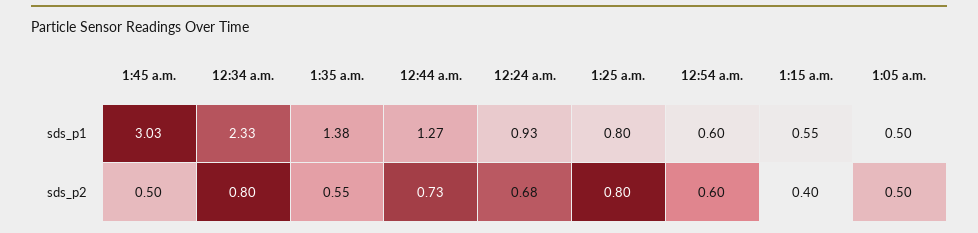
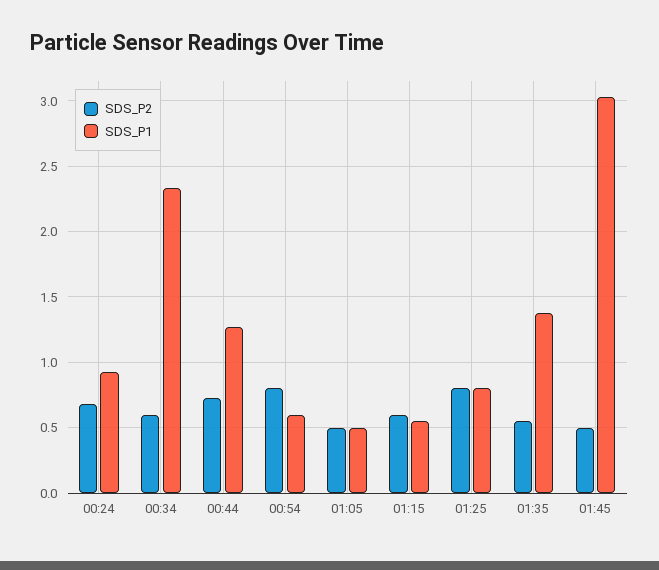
  {
    "sds_p1": {
      "1:45 a.m.": 3.03,
      "12:34 a.m.": 2.33,
      "1:35 a.m.": 1.38,
      "12:44 a.m.": 1.27,
      "12:24 a.m.": 0.93,
      "1:25 a.m.": 0.8,
      "12:54 a.m.": 0.6,
      "1:15 a.m.": 0.55,
      "1:05 a.m.": 0.5
    },
    "sds_p2": {
      "1:45 a.m.": 0.5,
-     "12:34 a.m.": 0.8,
+     "12:34 a.m.": 0.6,
      "1:35 a.m.": 0.55,
      "12:44 a.m.": 0.73,
      "12:24 a.m.": 0.68,
      "1:25 a.m.": 0.8,
-     "12:54 a.m.": 0.6,
+     "12:54 a.m.": 0.8,
-     "1:15 a.m.": 0.4,
+     "1:15 a.m.": 0.6,
      "1:05 a.m.": 0.5
    }
  }

